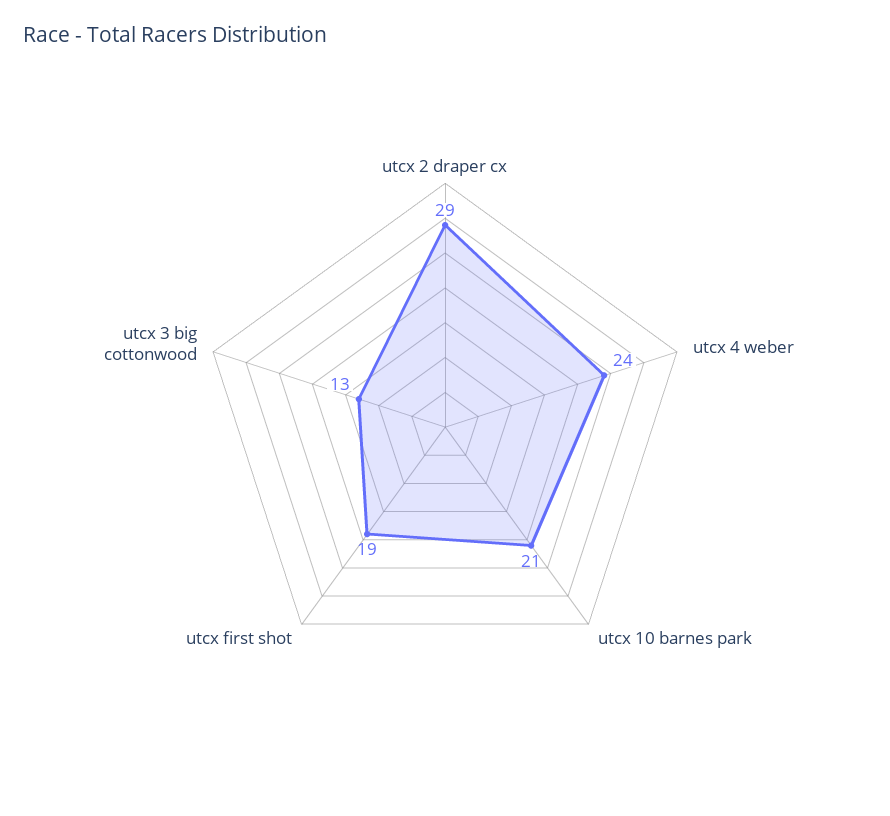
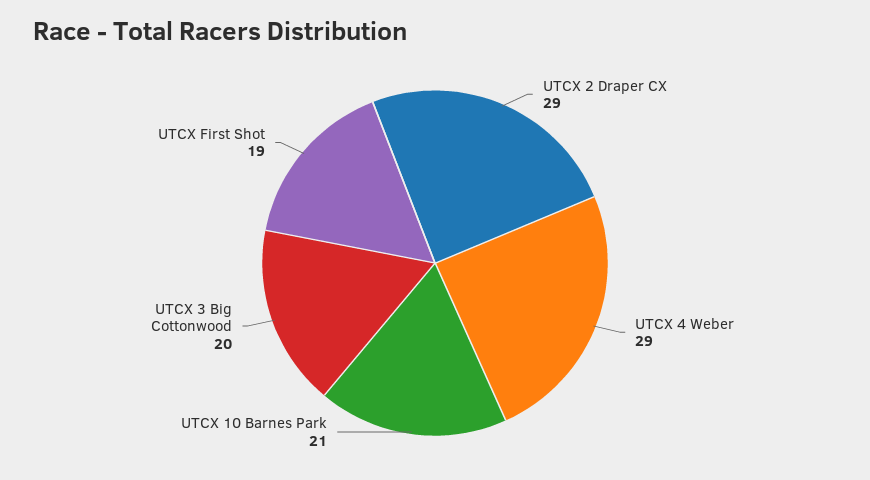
  {
    "utcx 2 draper cx": 29,
-   "utcx 4 weber": 24,
+   "utcx 4 weber": 29,
    "utcx 10 barnes park": 21,
    "utcx first shot": 19,
-   "utcx 3 big cottonwood": 13
+   "utcx 3 big cottonwood": 20
  }

